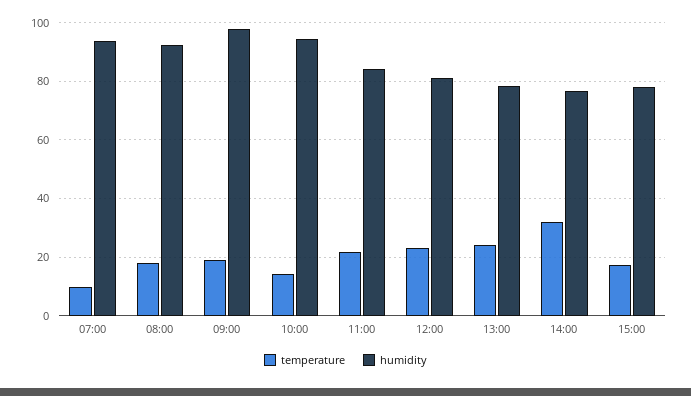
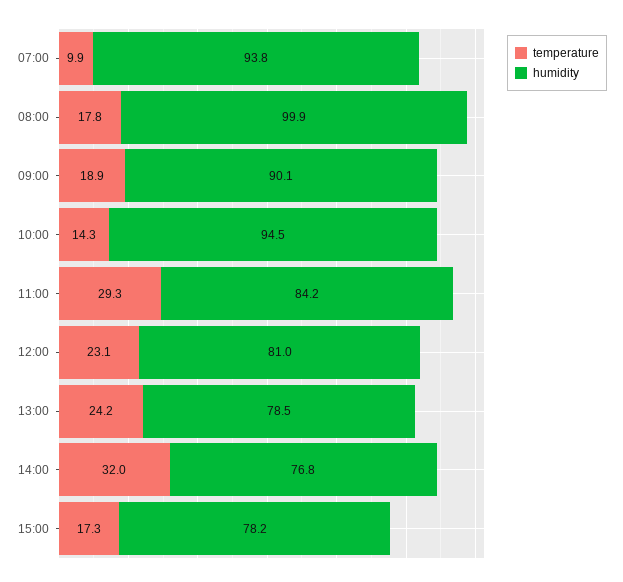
  {
    "temperature": {
      "07:00": 9.9,
      "08:00": 17.8,
      "09:00": 18.9,
      "10:00": 14.3,
-     "11:00": 22.5,
+     "11:00": 29.3,
      "12:00": 23.1,
      "13:00": 24.2,
      "14:00": 32,
      "15:00": 17.3
    },
    "humidity": {
      "07:00": 93.8,
-     "08:00": 92.5,
+     "08:00": 99.9,
-     "09:00": 97.5,
+     "09:00": 90.1,
      "10:00": 94.5,
      "11:00": 84.2,
      "12:00": 81,
      "13:00": 78.5,
      "14:00": 76.8,
      "15:00": 78.2
    }
  }

